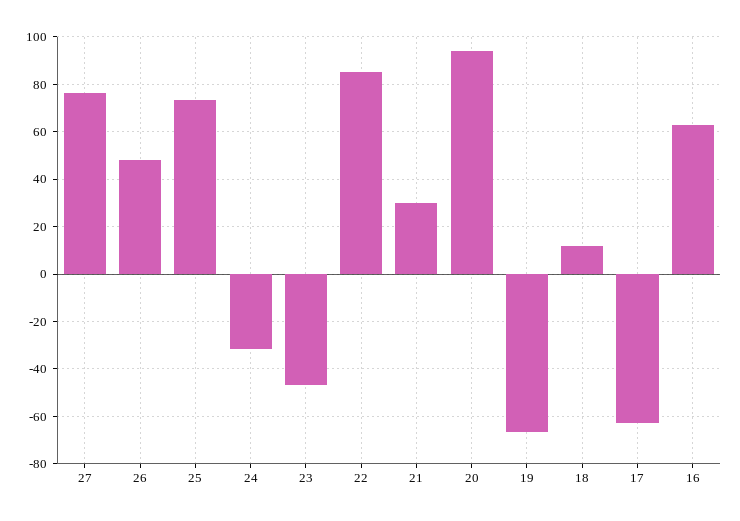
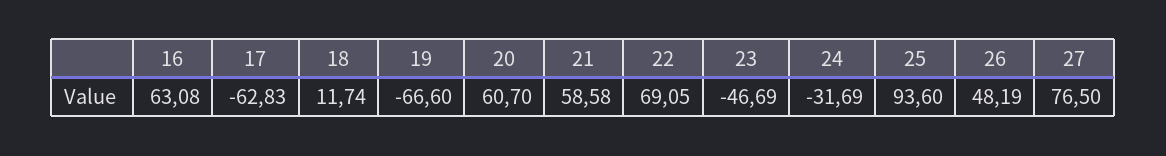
  {
    "27": 76.5,
    "26": 48.19,
-   "25": 75,
+   "25": 93.6,
    "24": -31.69,
    "23": -46.69,
-   "22": 85,
+   "22": 69.05,
-   "21": 30,
+   "21": 58.58,
-   "20": 95,
+   "20": 60.7,
    "19": -66.6,
    "18": 11.74,
    "17": -62.83,
    "16": 63.08
  }

